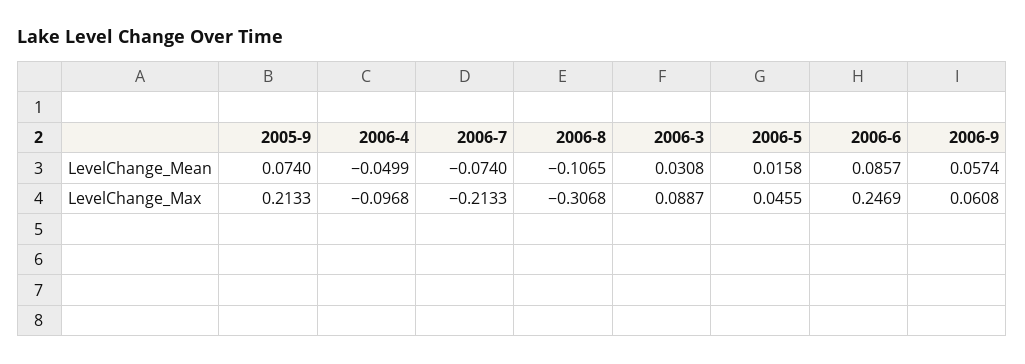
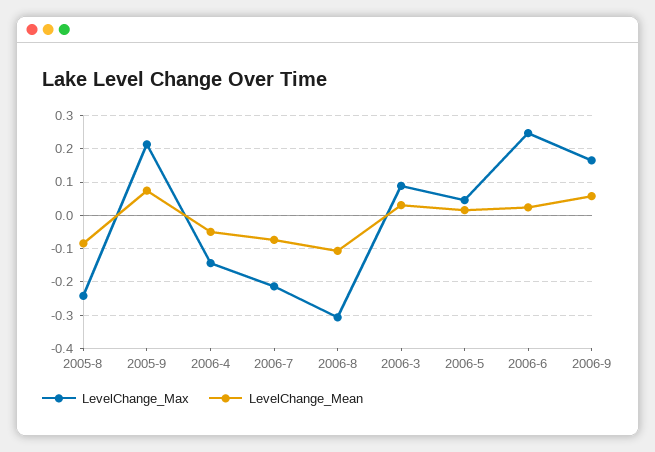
  {
    "LevelChange_Mean": {
      "2005-9": 0.074,
      "2006-4": -0.0499,
      "2006-7": -0.074,
      "2006-8": -0.1065,
      "2006-3": 0.0308,
      "2006-5": 0.0158,
-     "2006-6": 0.0857,
+     "2006-6": 0.02,
-     "2006-9": 0.0574
+     "2006-9": 0.0574,
+     "2005-8": -0.08
    },
    "LevelChange_Max": {
      "2005-9": 0.2133,
-     "2006-4": -0.0968,
+     "2006-4": -0.14,
      "2006-7": -0.2133,
      "2006-8": -0.3068,
      "2006-3": 0.0887,
      "2006-5": 0.0455,
      "2006-6": 0.2469,
-     "2006-9": 0.0608
+     "2006-9": 0.16,
+     "2005-8": -0.24
    }
  }

